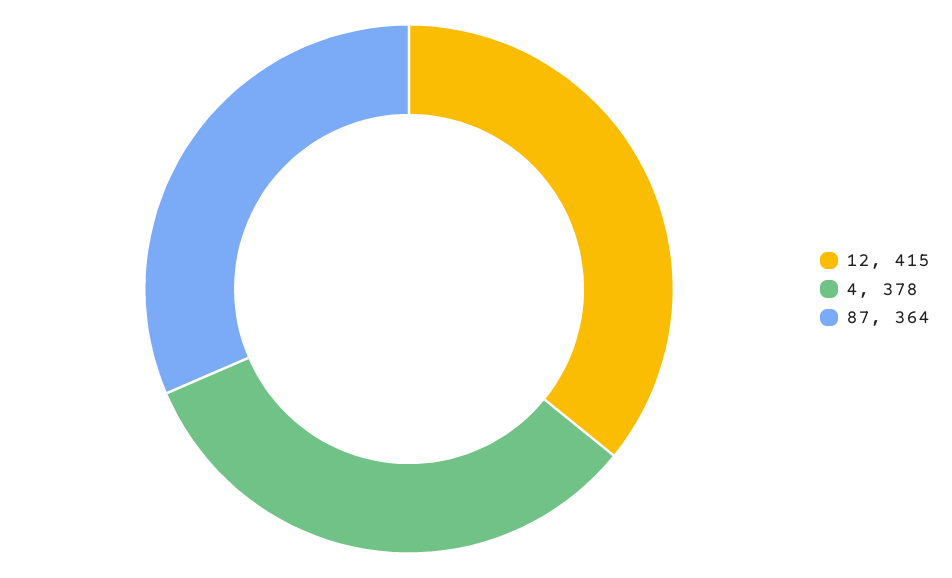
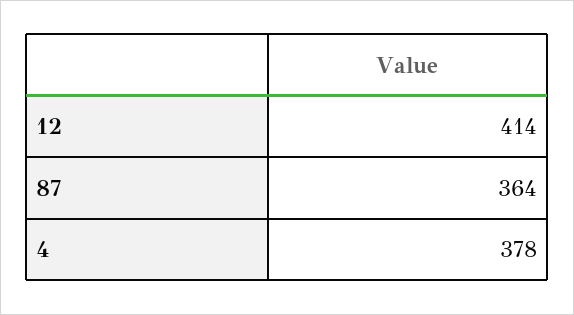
  {
-   "12": 415,
+   "12": 414,
    "4": 378,
    "87": 364
  }

